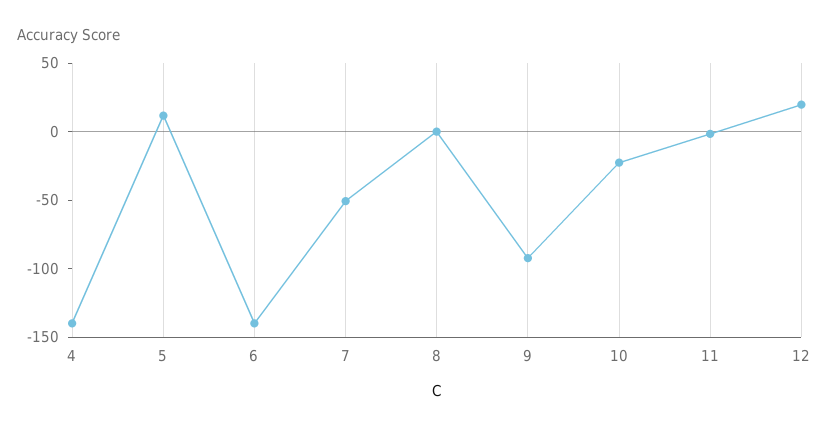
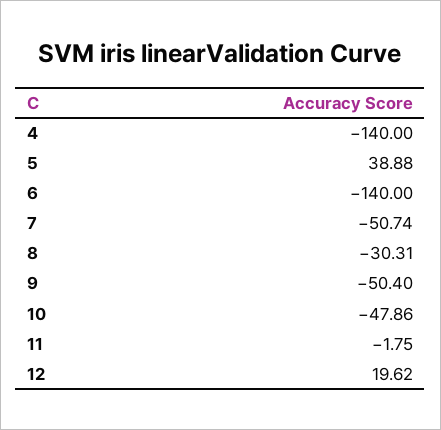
  {
    "4": -140,
-   "5": 10,
+   "5": 38.88,
    "6": -140,
    "7": -50.74,
-   "8": 0,
+   "8": -30.31,
-   "9": -90,
+   "9": -50.4,
-   "10": -20,
+   "10": -47.86,
    "11": -1.75,
    "12": 19.62
  }

